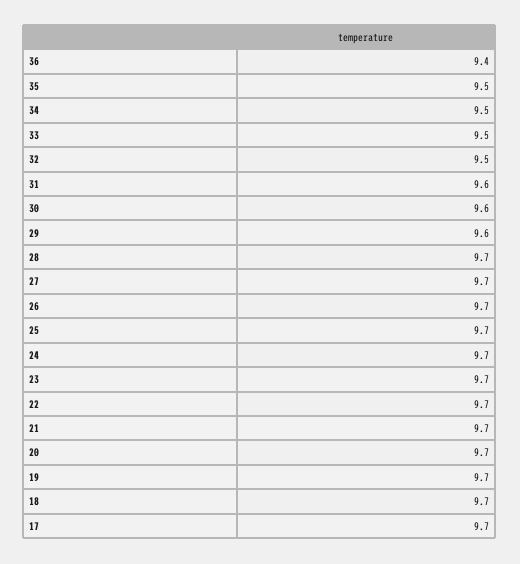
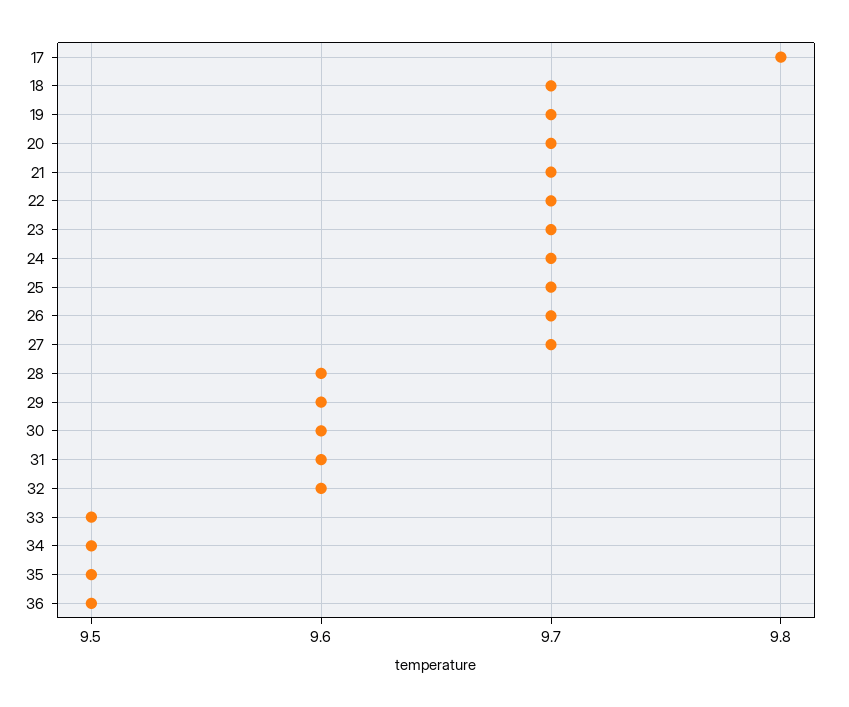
  {
-   "36": 9.4,
+   "36": 9.5,
    "35": 9.5,
    "34": 9.5,
    "33": 9.5,
-   "32": 9.5,
+   "32": 9.6,
    "31": 9.6,
    "30": 9.6,
    "29": 9.6,
-   "28": 9.7,
+   "28": 9.6,
    "27": 9.7,
    "26": 9.7,
    "25": 9.7,
    "24": 9.7,
    "23": 9.7,
    "22": 9.7,
    "21": 9.7,
    "20": 9.7,
    "19": 9.7,
    "18": 9.7,
-   "17": 9.7
+   "17": 9.8
  }

